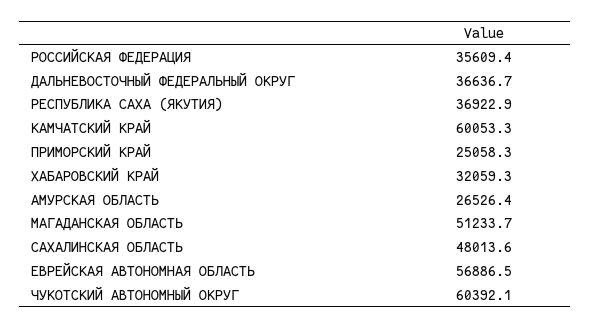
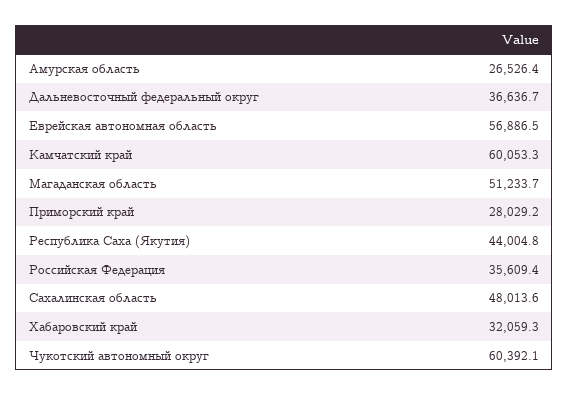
  {
    "РОССИЙСКАЯ ФЕДЕРАЦИЯ": 35609.4,
    "ДАЛЬНЕВОСТОЧНЫЙ ФЕДЕРАЛЬНЫЙ ОКРУГ": 36636.7,
-   "РЕСПУБЛИКА САХА (ЯКУТИЯ)": 36922.9,
+   "РЕСПУБЛИКА САХА (ЯКУТИЯ)": 44004.8,
    "КАМЧАТСКИЙ КРАЙ": 60053.3,
-   "ПРИМОРСКИЙ КРАЙ": 25058.3,
+   "ПРИМОРСКИЙ КРАЙ": 28029.2,
    "ХАБАРОВСКИЙ КРАЙ": 32059.3,
    "АМУРСКАЯ ОБЛАСТЬ": 26526.4,
    "МАГАДАНСКАЯ ОБЛАСТЬ": 51233.7,
    "САХАЛИНСКАЯ ОБЛАСТЬ": 48013.6,
    "ЕВРЕЙСКАЯ АВТОНОМНАЯ ОБЛАСТЬ": 56886.5,
    "ЧУКОТСКИЙ АВТОНОМНЫЙ ОКРУГ": 60392.1
  }

